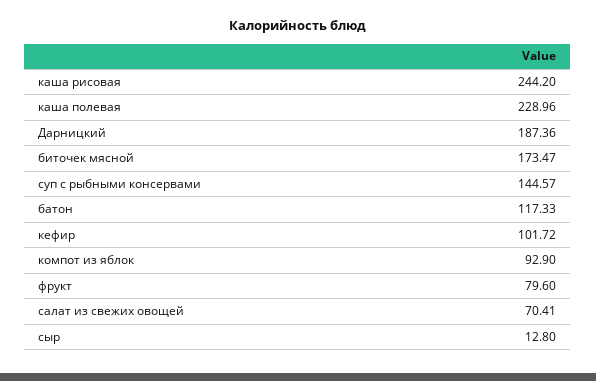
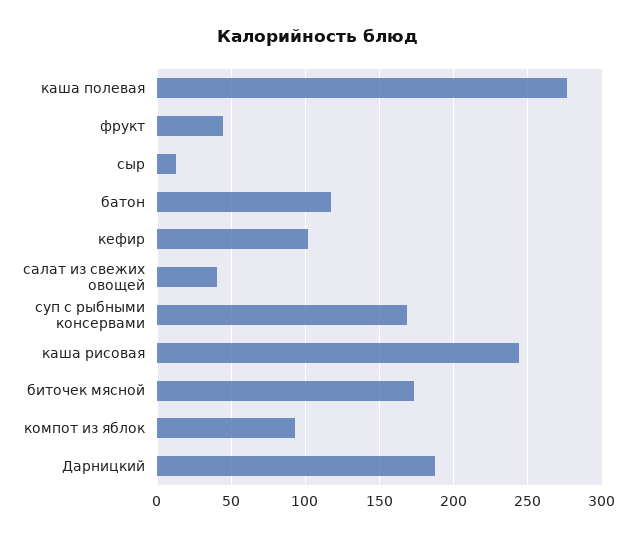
  {
    "каша рисовая": 244.2,
-   "каша полевая": 228.96,
+   "каша полевая": 275,
    "Дарницкий": 187.36,
    "биточек мясной": 173.47,
-   "суп с рыбными консервами": 144.57,
+   "суп с рыбными консервами": 170,
    "батон": 117.33,
    "кефир": 101.72,
    "компот из яблок": 92.9,
-   "фрукт": 79.6,
+   "фрукт": 45,
-   "салат из свежих овощей": 70.41,
+   "салат из свежих овощей": 40,
    "сыр": 12.8
  }

